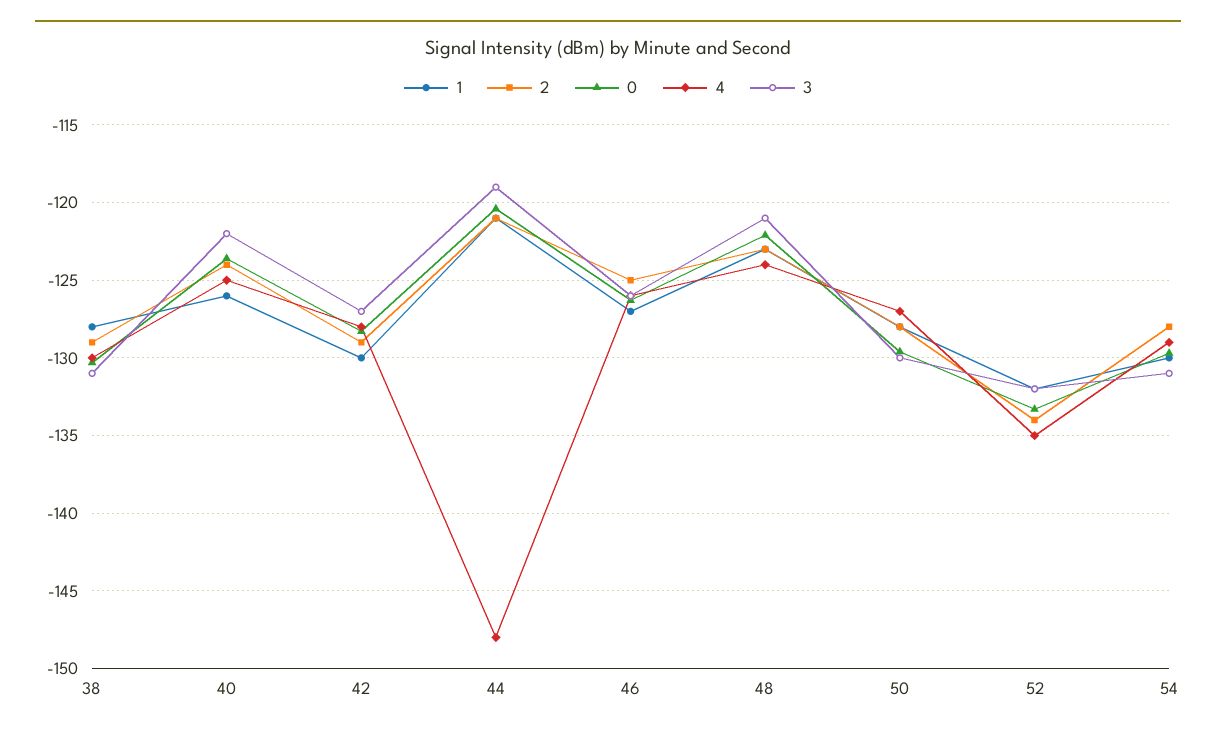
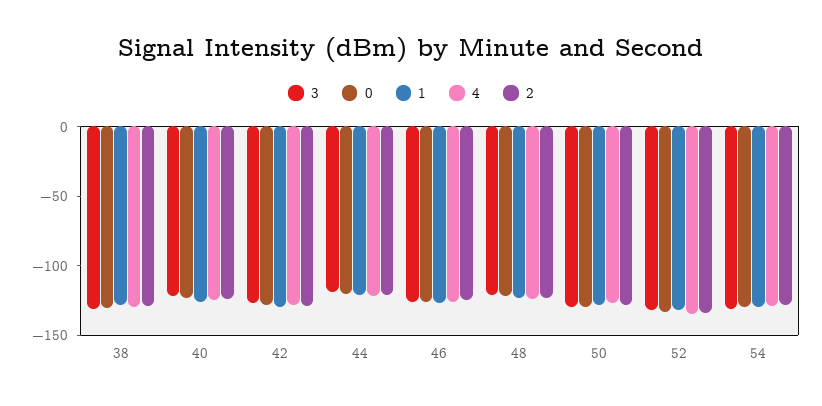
  {
    "1": {
      "38": -128,
      "40": -126,
      "42": -130,
      "44": -121,
      "46": -127,
      "48": -123,
      "50": -128,
      "52": -132,
      "54": -130
    },
    "2": {
      "38": -129,
      "40": -124,
      "42": -129,
      "44": -121,
      "46": -125,
      "48": -123,
      "50": -128,
      "52": -134,
      "54": -128
    },
    "0": {
      "38": -130.5,
      "40": -123.5,
      "42": -128.5,
      "44": -120.5,
      "46": -126.5,
      "48": -122,
      "50": -129.5,
      "52": -133.5,
      "54": -129.5
    },
    "4": {
      "38": -130,
      "40": -125,
      "42": -128,
-     "44": -148,
+     "44": -120,
      "46": -126,
      "48": -124,
      "50": -127,
      "52": -135,
      "54": -129
    },
    "3": {
      "38": -131,
      "40": -122,
      "42": -127,
      "44": -119,
      "46": -126,
      "48": -121,
      "50": -130,
      "52": -132,
      "54": -131
    }
  }

